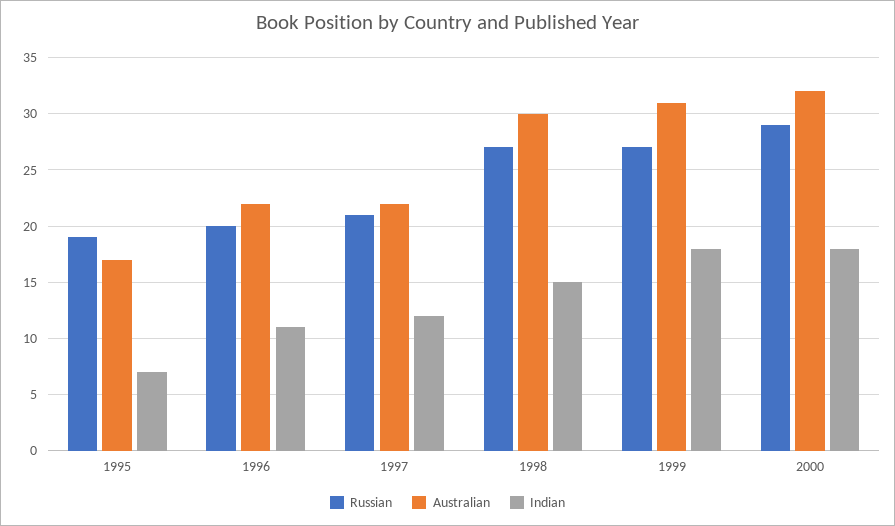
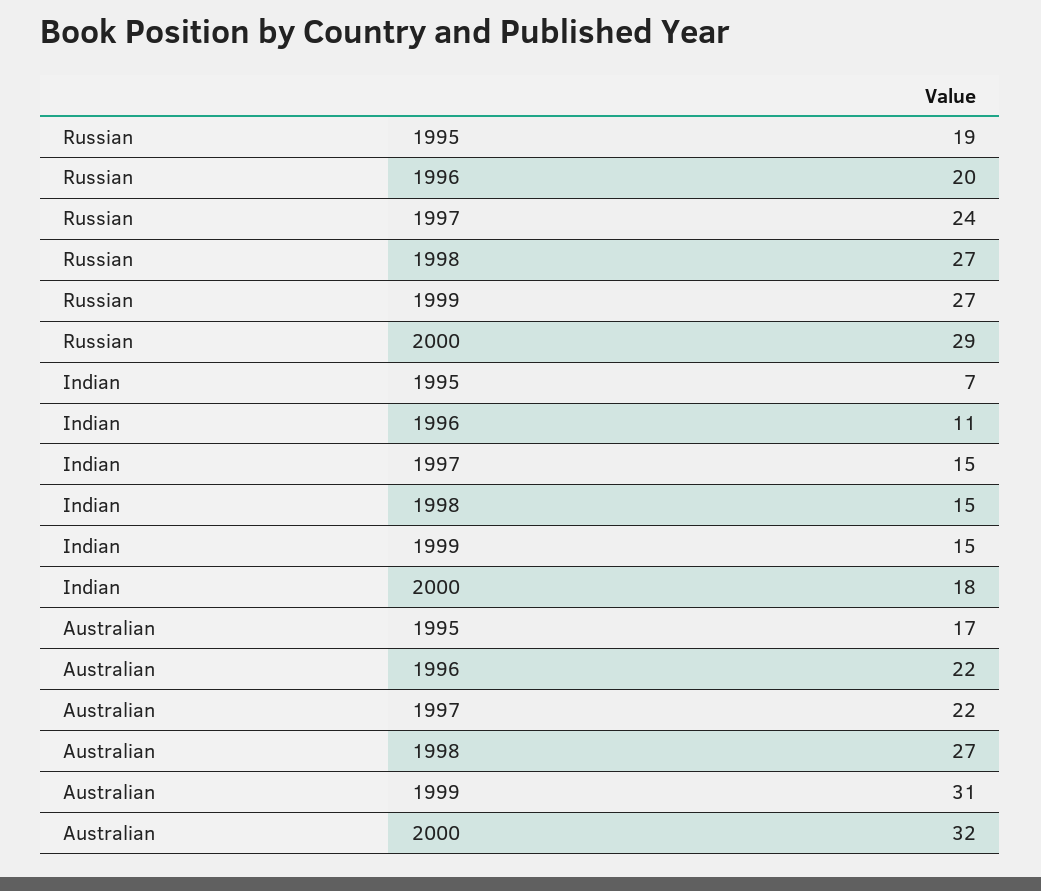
  {
    "Russian": {
      "1995": 19,
      "1996": 20,
-     "1997": 21,
+     "1997": 24,
      "1998": 27,
      "1999": 27,
      "2000": 29
    },
    "Australian": {
      "1995": 17,
      "1996": 22,
      "1997": 22,
-     "1998": 30,
+     "1998": 27,
      "1999": 31,
      "2000": 32
    },
    "Indian": {
      "1995": 7,
      "1996": 11,
-     "1997": 12,
+     "1997": 15,
      "1998": 15,
-     "1999": 18,
+     "1999": 15,
      "2000": 18
    }
  }

